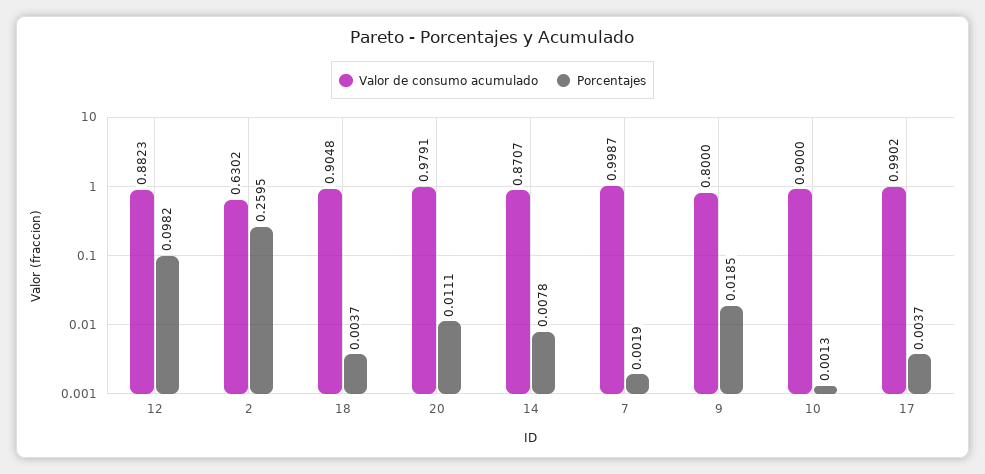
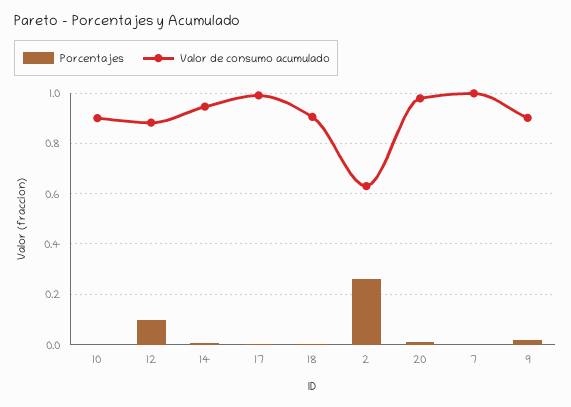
  {
    "Valor de consumo acumulado": {
      "12": 0.8823,
      "2": 0.6302,
      "18": 0.9048,
      "20": 0.9791,
-     "14": 0.8707,
+     "14": 0.95,
      "7": 0.9987,
-     "9": 0.8,
+     "9": 0.9,
      "10": 0.9,
      "17": 0.9902
    },
    "Porcentajes": {
      "12": 0.0982,
      "2": 0.2595,
      "18": 0.0037,
      "20": 0.0111,
      "14": 0.0078,
      "7": 0.0019,
      "9": 0.0185,
      "10": 0.0013,
      "17": 0.0037
    }
  }

